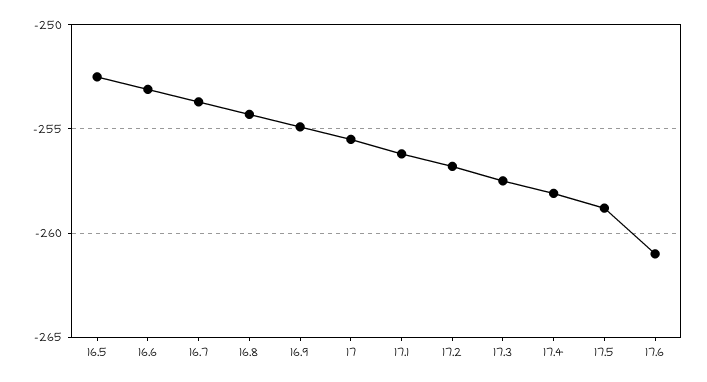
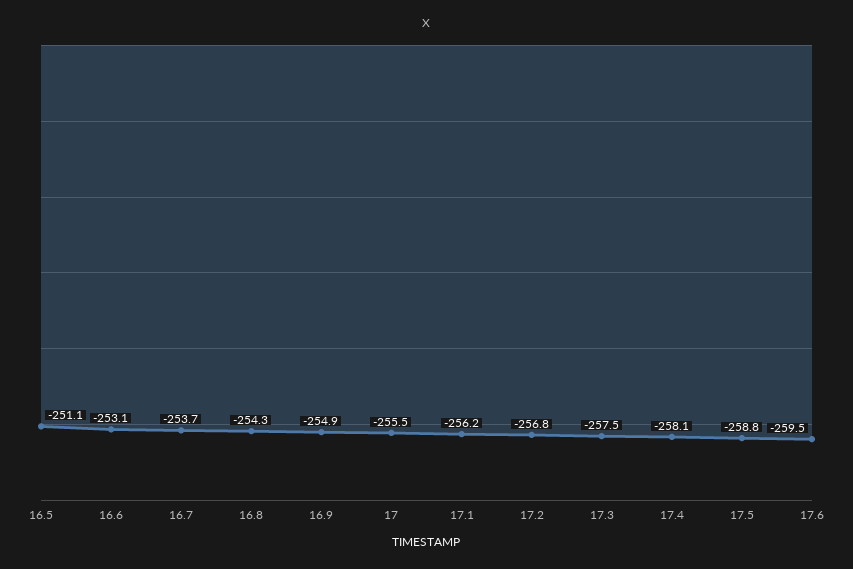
  {
-   "16.5": -252.5,
+   "16.5": -251.1,
    "16.6": -253.1,
    "16.7": -253.7,
    "16.8": -254.3,
    "16.9": -254.9,
    "17": -255.5,
    "17.1": -256.2,
    "17.2": -256.8,
    "17.3": -257.5,
    "17.4": -258.1,
    "17.5": -258.8,
-   "17.6": -261
+   "17.6": -259.5
  }

